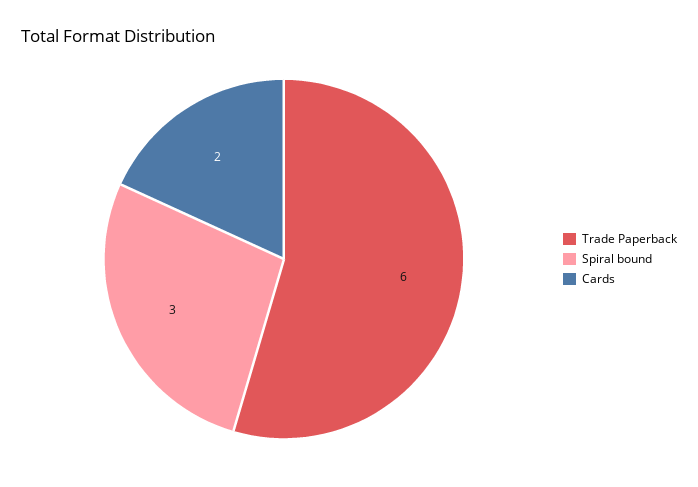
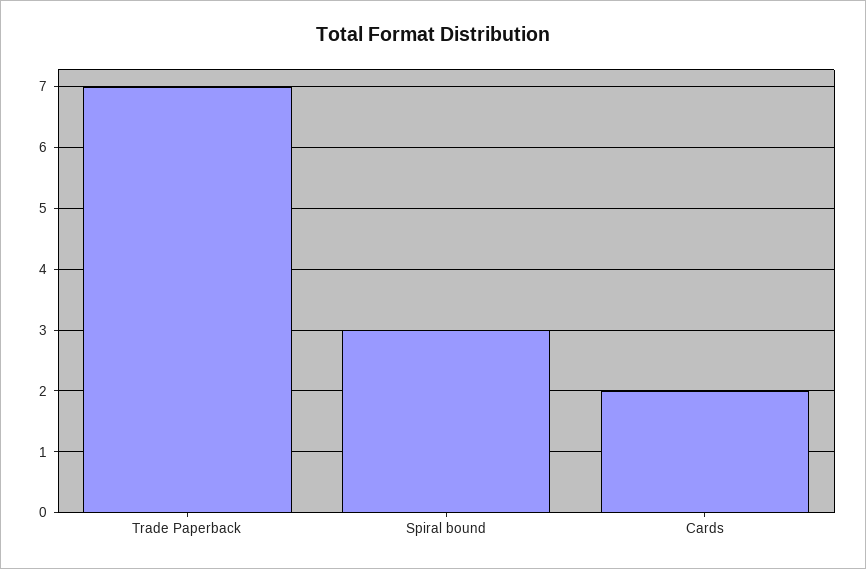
  {
-   "Trade Paperback": 6,
+   "Trade Paperback": 7,
    "Spiral bound": 3,
    "Cards": 2
  }

